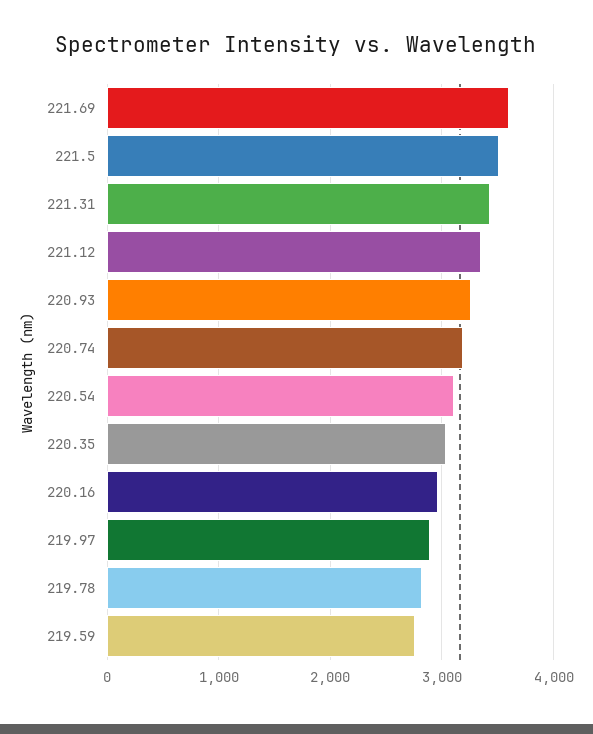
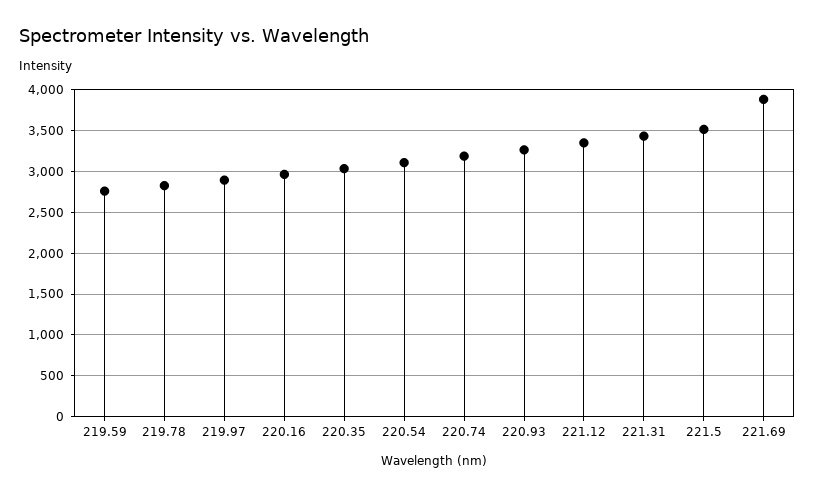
  {
-   "221.69": 3600,
+   "221.69": 3900,
    "221.5": 3500,
    "221.31": 3400,
    "221.12": 3300,
    "220.93": 3300,
    "220.74": 3200,
    "220.54": 3100,
    "220.35": 3000,
    "220.16": 3000,
    "219.97": 2900,
    "219.78": 2800,
    "219.59": 2800
  }

